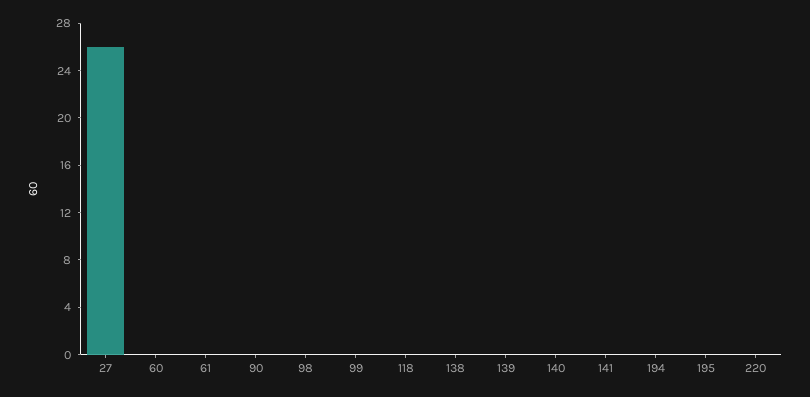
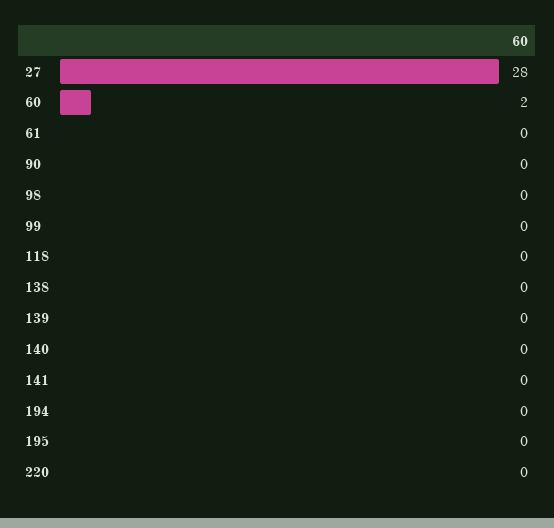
  {
-   "27": 26,
+   "27": 28,
-   "60": 0,
+   "60": 2,
    "61": 0,
    "90": 0,
    "98": 0,
    "99": 0,
    "118": 0,
    "138": 0,
    "139": 0,
    "140": 0,
    "141": 0,
    "194": 0,
    "195": 0,
    "220": 0
  }

